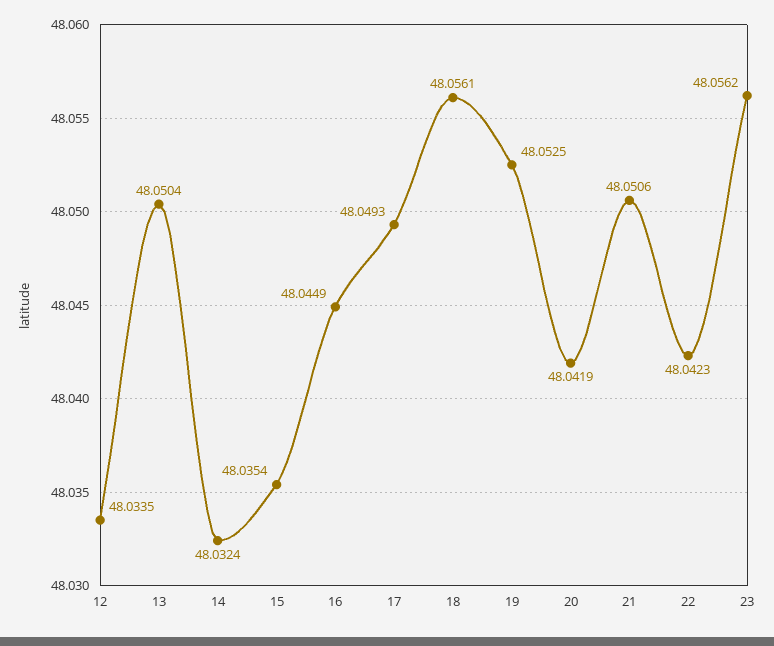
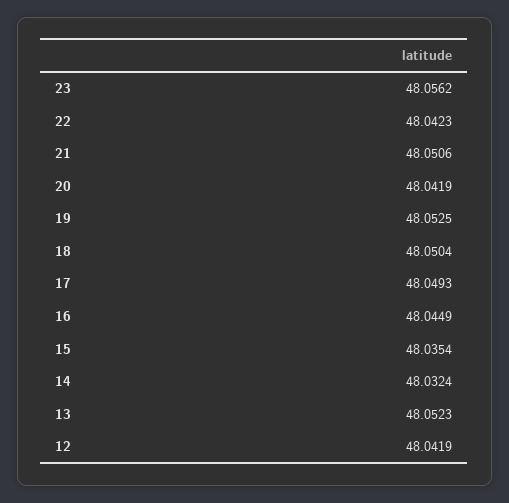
  {
-   "12": 48.0335,
+   "12": 48.0419,
-   "13": 48.0504,
+   "13": 48.0523,
    "14": 48.0324,
    "15": 48.0354,
    "16": 48.0449,
    "17": 48.0493,
-   "18": 48.0561,
+   "18": 48.0504,
    "19": 48.0525,
    "20": 48.0419,
    "21": 48.0506,
    "22": 48.0423,
    "23": 48.0562
  }

